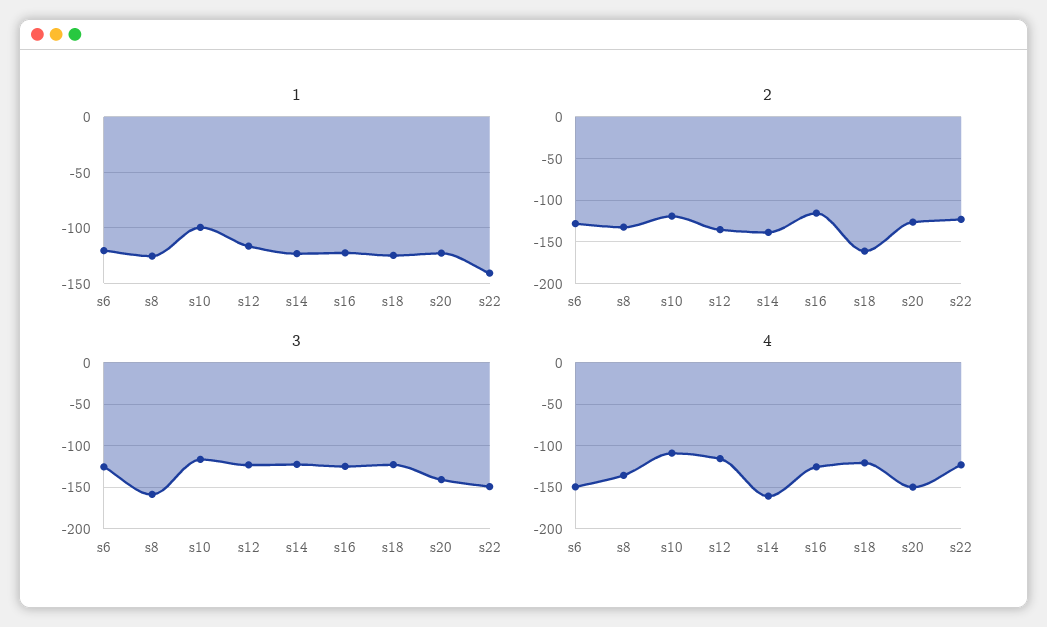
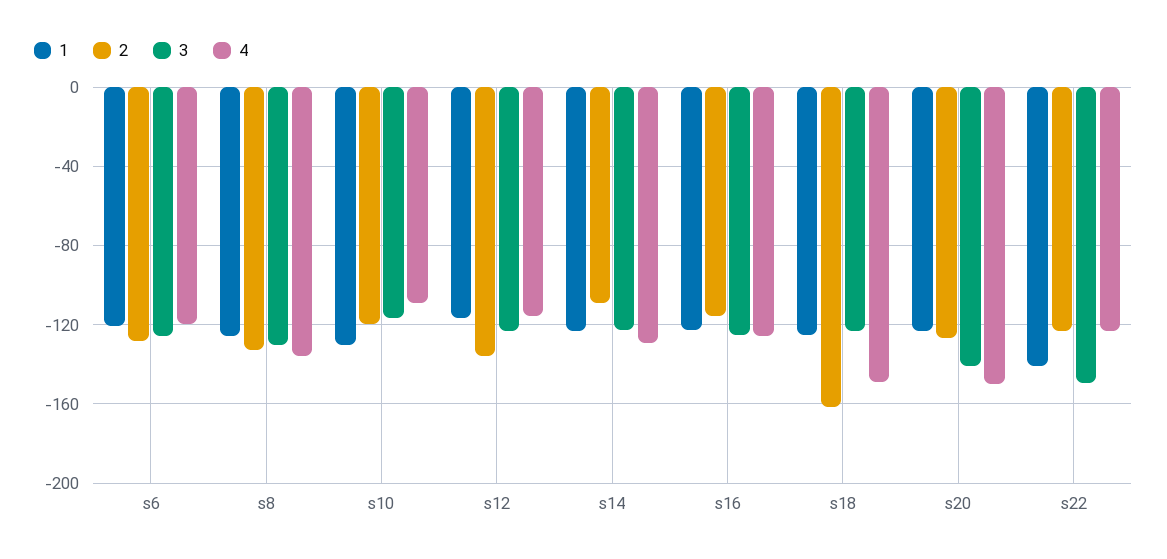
  {
    "1": {
      "s6": -120,
      "s8": -125,
-     "s10": -100,
+     "s10": -130,
      "s12": -115,
      "s14": -125,
      "s16": -125,
      "s18": -125,
      "s20": -125,
      "s22": -140
    },
    "2": {
      "s6": -130,
      "s8": -135,
      "s10": -120,
      "s12": -135,
-     "s14": -140,
+     "s14": -110,
      "s16": -115,
      "s18": -160,
      "s20": -125,
      "s22": -125
    },
    "3": {
      "s6": -125,
-     "s8": -160,
+     "s8": -130,
      "s10": -115,
      "s12": -125,
      "s14": -125,
      "s16": -125,
      "s18": -125,
      "s20": -140,
      "s22": -150
    },
    "4": {
-     "s6": -150,
+     "s6": -120,
      "s8": -135,
      "s10": -110,
      "s12": -115,
-     "s14": -160,
+     "s14": -130,
      "s16": -125,
-     "s18": -120,
+     "s18": -150,
      "s20": -150,
      "s22": -125
    }
  }

